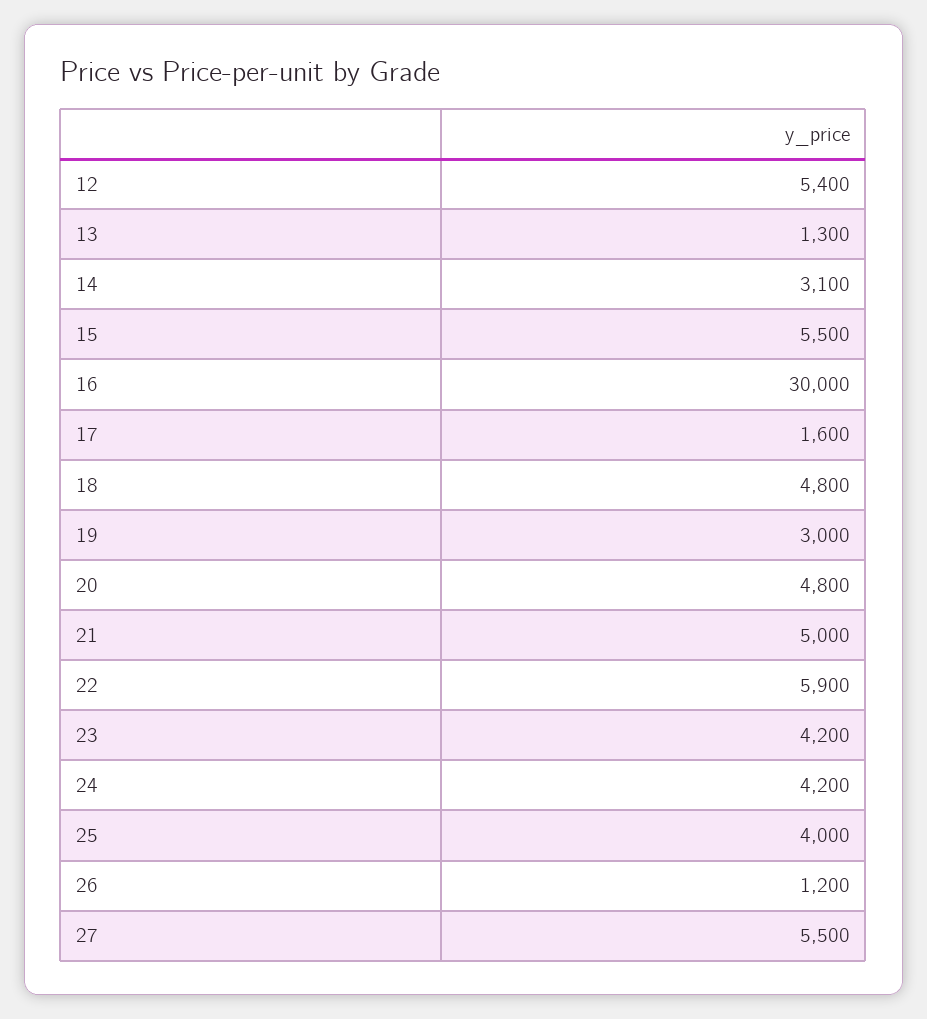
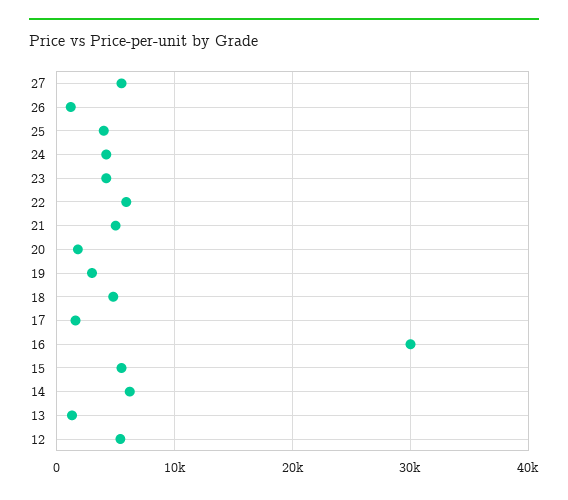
  {
    "12": 5400,
    "13": 1300,
-   "14": 3100,
+   "14": 6000,
    "15": 5500,
    "16": 30000,
    "17": 1600,
    "18": 4800,
    "19": 3000,
-   "20": 4800,
+   "20": 2000,
    "21": 5000,
    "22": 5900,
    "23": 4200,
    "24": 4200,
    "25": 4000,
    "26": 1200,
    "27": 5500
  }

